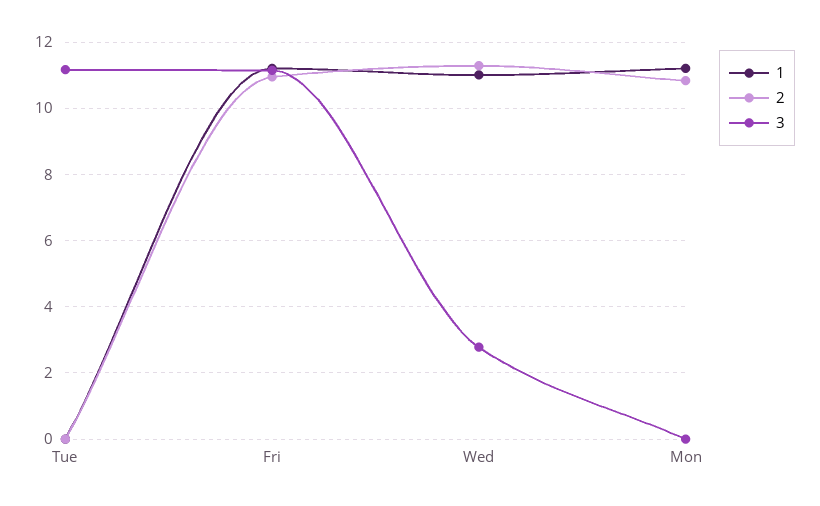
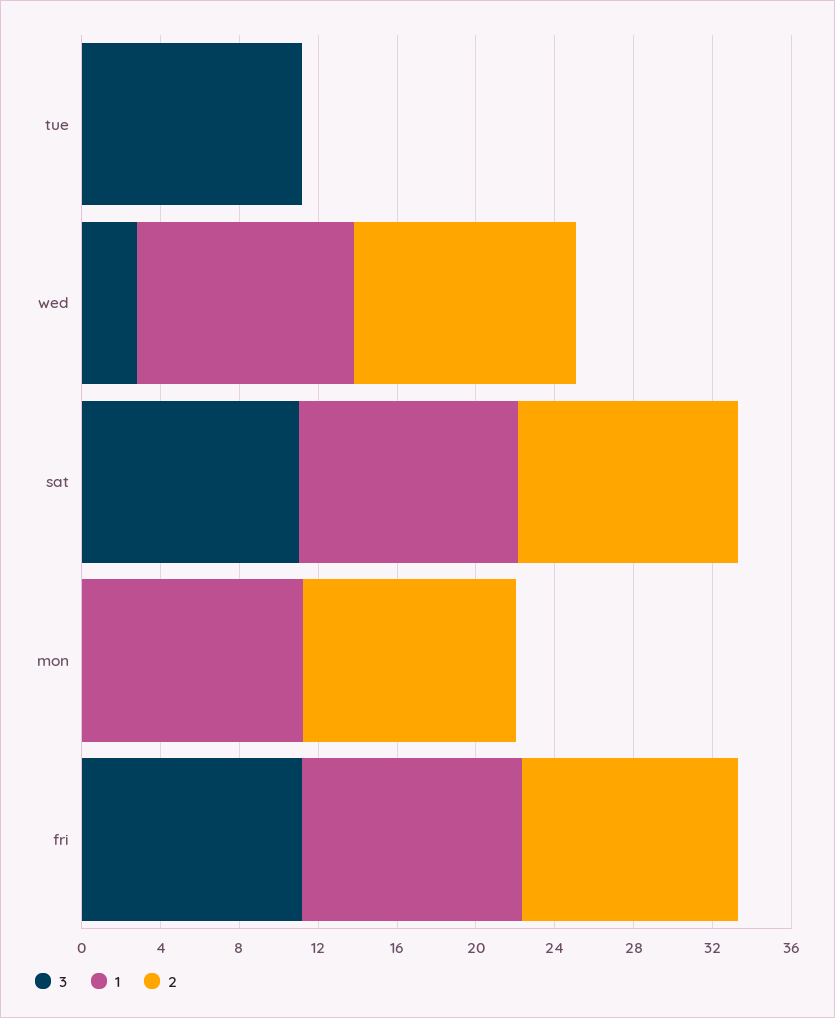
  {
    "1": {
      "Tue": 0,
      "Fri": 11.2,
      "Wed": 11,
-     "Mon": 11.2
+     "Mon": 11.2,
+     "sat": 11
    },
    "2": {
      "Tue": 0,
      "Fri": 11,
      "Wed": 11.2,
-     "Mon": 10.8
+     "Mon": 10.8,
+     "sat": 11
    },
    "3": {
      "Tue": 11.2,
      "Fri": 11.2,
      "Wed": 2.8,
-     "Mon": 0
+     "Mon": 0,
+     "sat": 11
    }
  }

